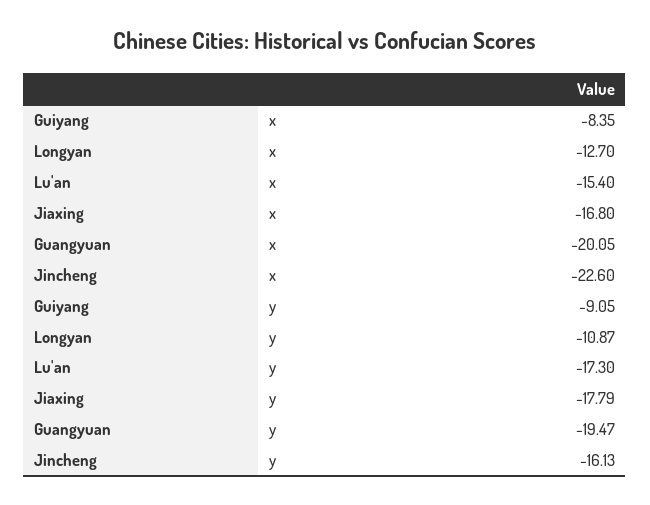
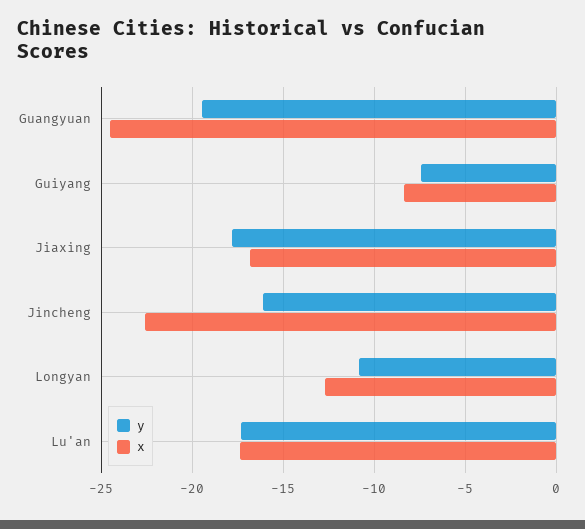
  {
    "x": {
      "Guiyang": -8.35,
      "Longyan": -12.7,
-     "Lu'an": -15.4,
+     "Lu'an": -17.5,
      "Jiaxing": -16.8,
-     "Guangyuan": -20.05,
+     "Guangyuan": -24.5,
      "Jincheng": -22.6
    },
    "y": {
-     "Guiyang": -9.05,
+     "Guiyang": -7.5,
      "Longyan": -10.87,
      "Lu'an": -17.3,
      "Jiaxing": -17.79,
      "Guangyuan": -19.47,
      "Jincheng": -16.13
    }
  }

